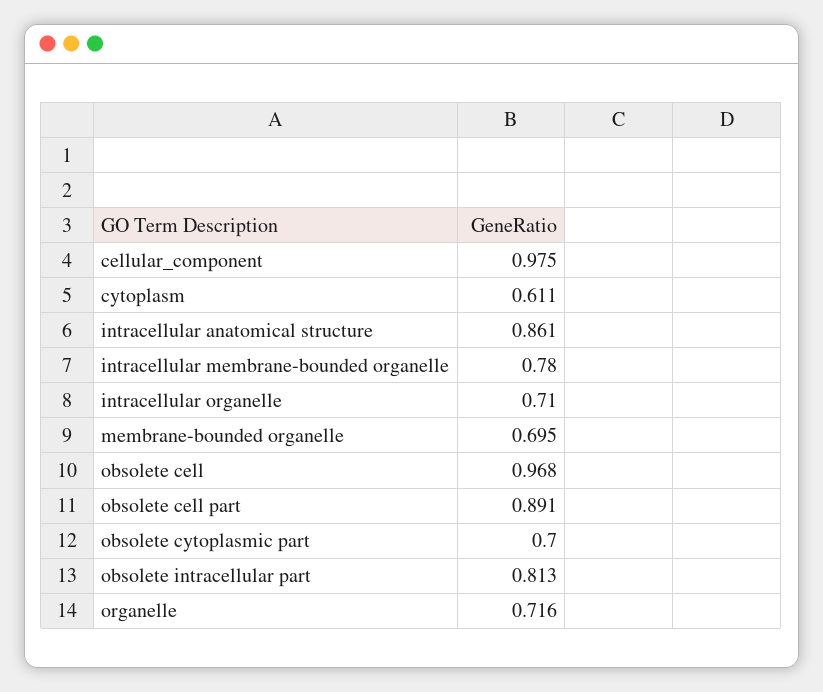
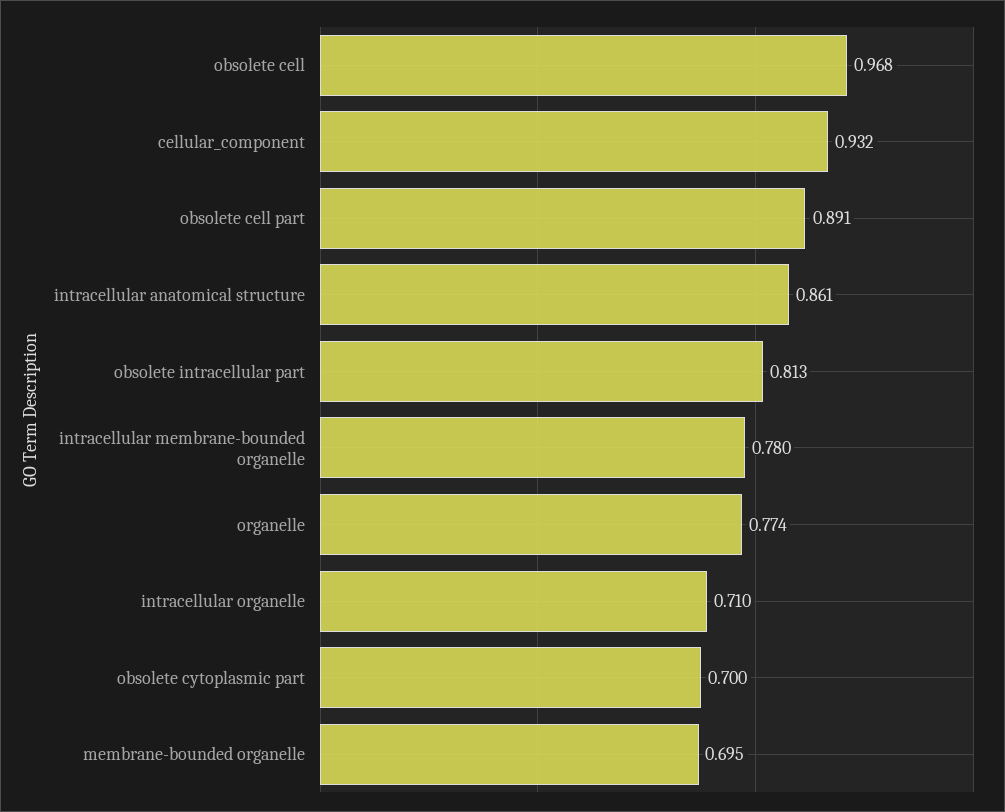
  {
-   "cellular_component": 0.975,
+   "cellular_component": 0.932,
-   "cytoplasm": 0.611,
    "intracellular anatomical structure": 0.861,
    "intracellular membrane-bounded organelle": 0.78,
    "intracellular organelle": 0.71,
    "membrane-bounded organelle": 0.695,
    "obsolete cell": 0.968,
    "obsolete cell part": 0.891,
    "obsolete cytoplasmic part": 0.7,
    "obsolete intracellular part": 0.813,
-   "organelle": 0.716
+   "organelle": 0.774
  }

